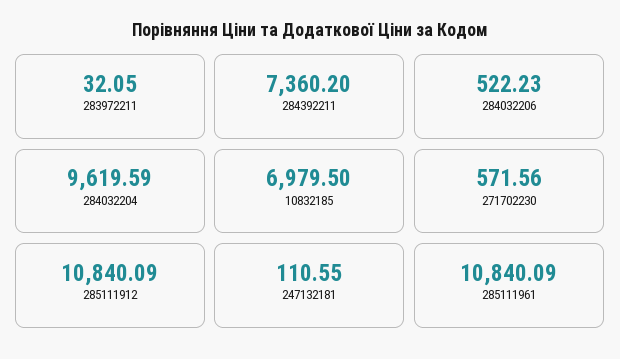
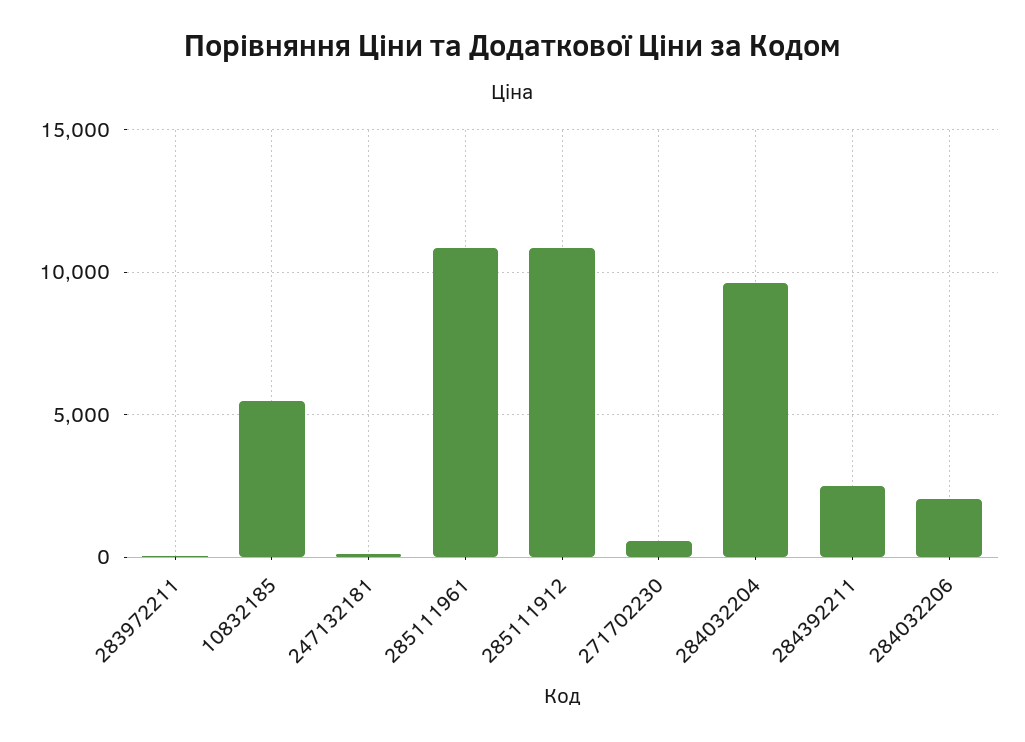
  {
    "283972211": 32.05,
-   "284392211": 7360.2,
+   "284392211": 2500,
-   "284032206": 522.23,
+   "284032206": 2000,
    "284032204": 9619.59,
-   "10832185": 6979.5,
+   "10832185": 5500,
    "271702230": 571.56,
    "285111912": 10840.09,
    "247132181": 110.55,
    "285111961": 10840.09
  }

